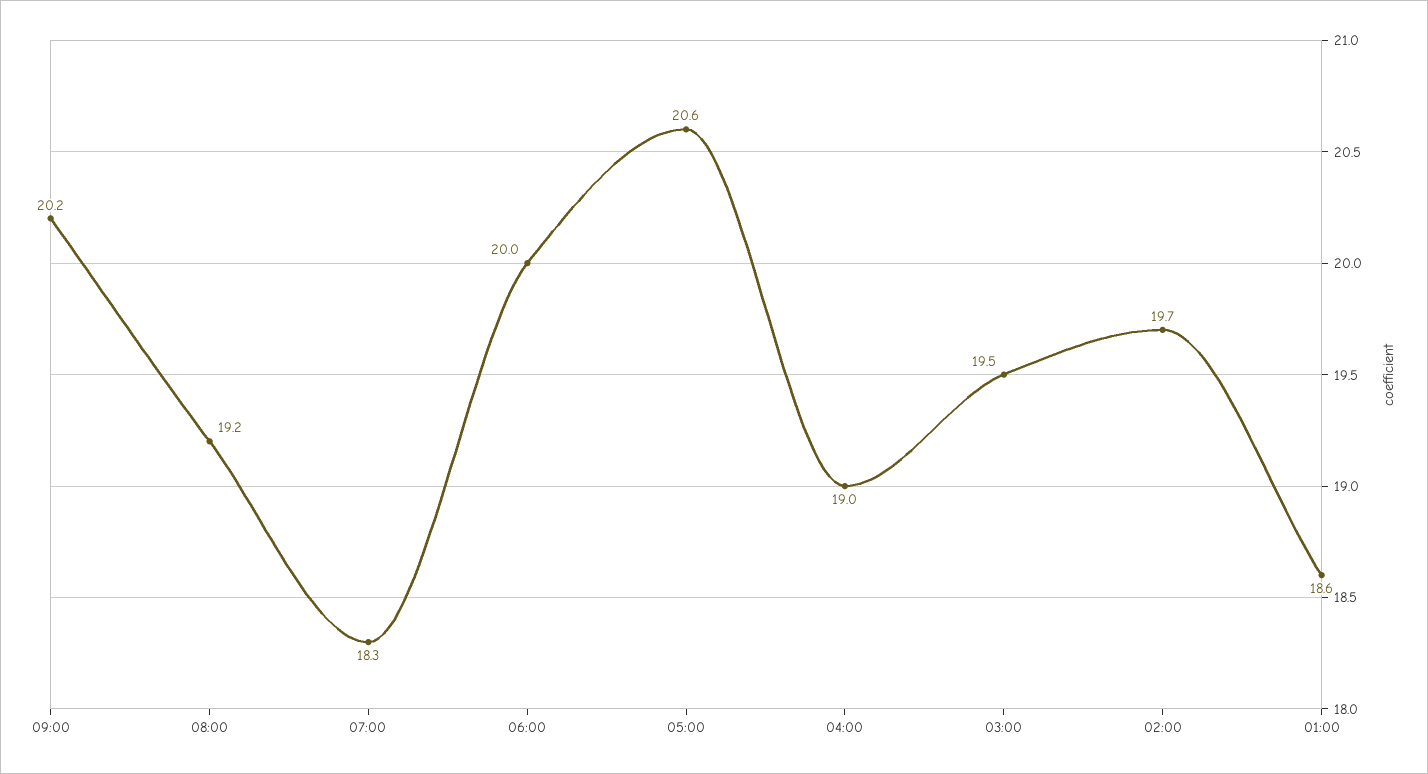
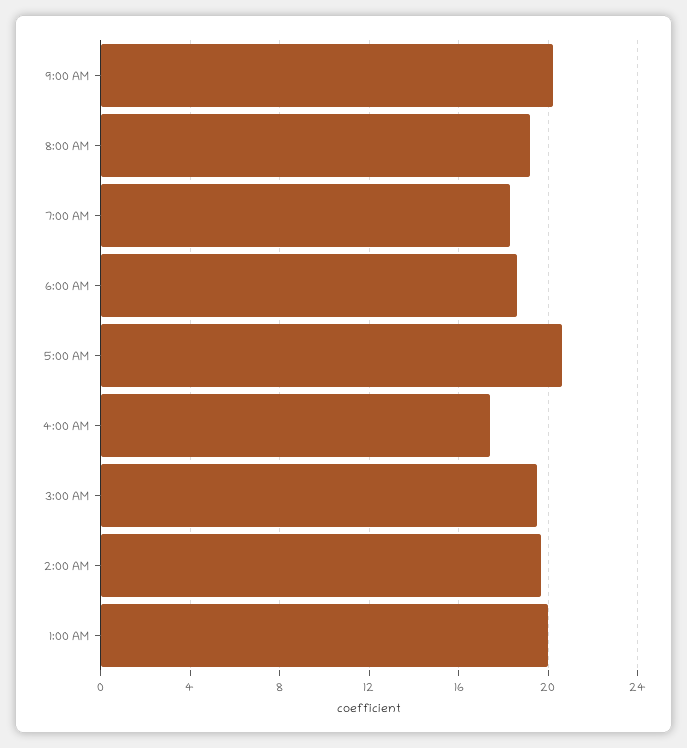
  {
    "09:00": 20.2,
    "08:00": 19.2,
    "07:00": 18.3,
-   "06:00": 20,
+   "06:00": 18.5,
    "05:00": 20.6,
-   "04:00": 19,
+   "04:00": 17.5,
    "03:00": 19.5,
    "02:00": 19.7,
-   "01:00": 18.6
+   "01:00": 20
  }

